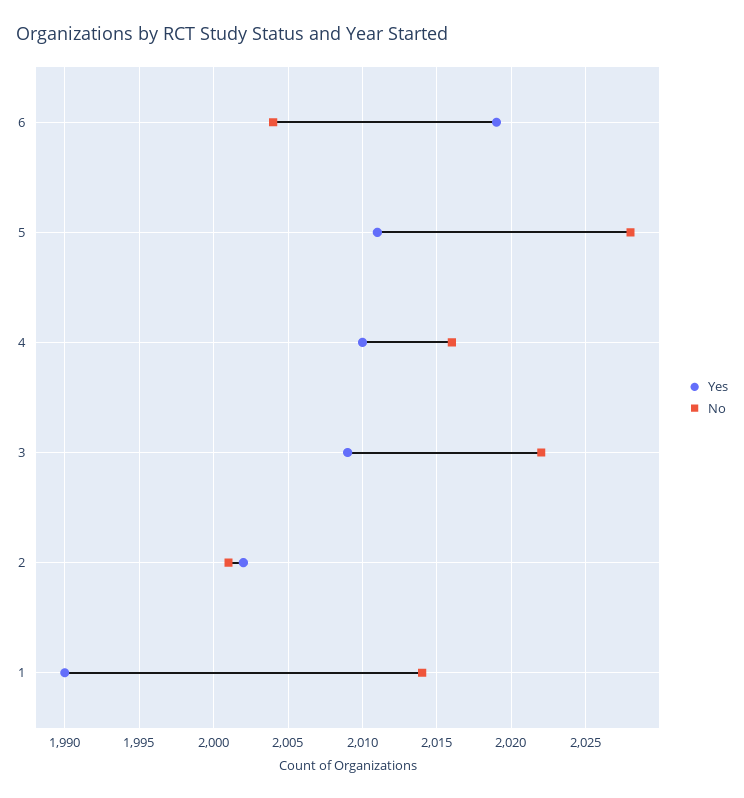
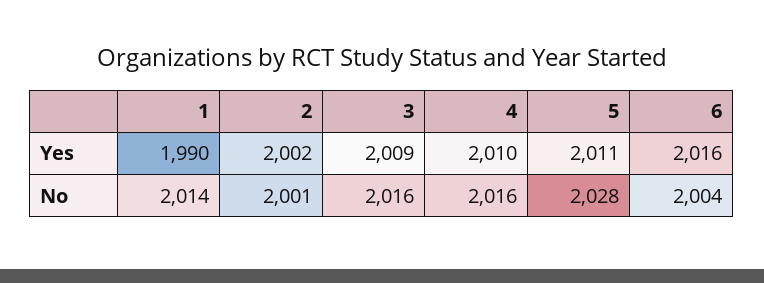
  {
    "Yes": {
-     "6": 2019,
+     "6": 2016,
      "5": 2011,
      "4": 2010,
      "3": 2009,
      "2": 2002,
      "1": 1990
    },
    "No": {
      "6": 2004,
      "5": 2028,
      "4": 2016,
-     "3": 2022,
+     "3": 2016,
      "2": 2001,
      "1": 2014
    }
  }

